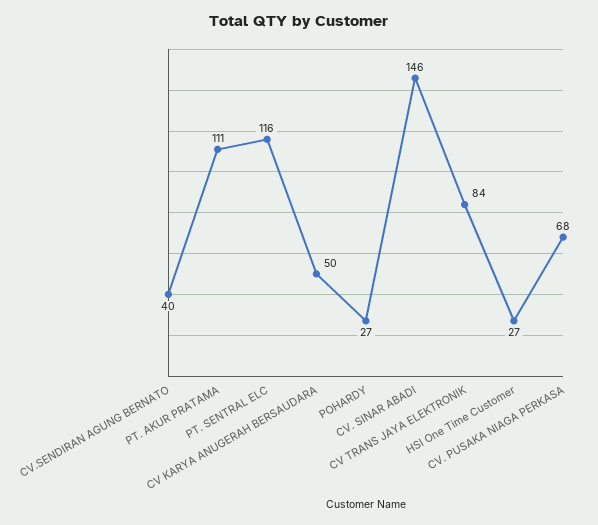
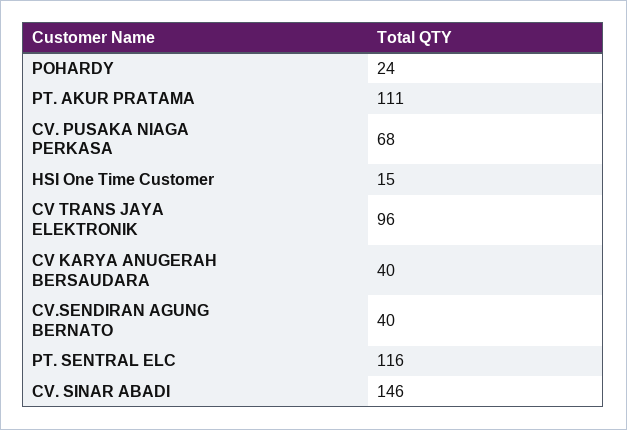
  {
    "CV.SENDIRAN AGUNG BERNATO": 40,
    "PT. AKUR PRATAMA": 111,
    "PT. SENTRAL ELC": 116,
-   "CV KARYA ANUGERAH BERSAUDARA": 50,
+   "CV KARYA ANUGERAH BERSAUDARA": 40,
-   "POHARDY": 27,
+   "POHARDY": 24,
    "CV. SINAR ABADI": 146,
-   "CV TRANS JAYA ELEKTRONIK": 84,
+   "CV TRANS JAYA ELEKTRONIK": 96,
-   "HSI One Time Customer": 27,
+   "HSI One Time Customer": 15,
    "CV. PUSAKA NIAGA PERKASA": 68
  }

